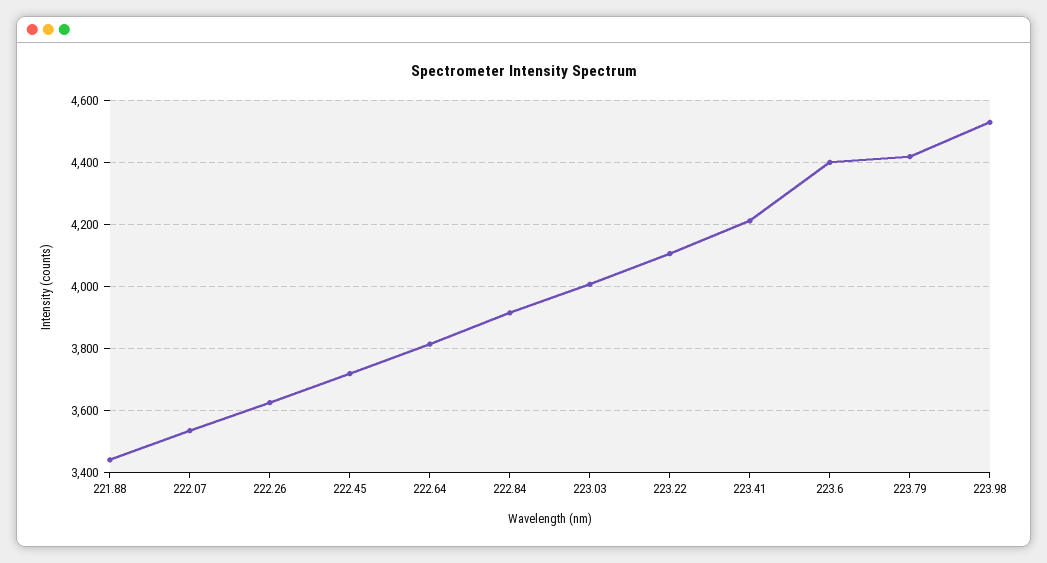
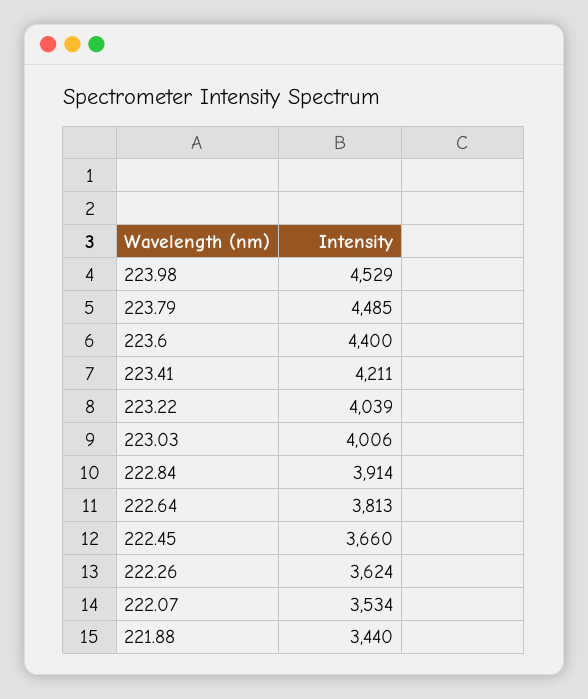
  {
    "221.88": 3440,
    "222.07": 3534,
    "222.26": 3624,
-   "222.45": 3720,
+   "222.45": 3660,
    "222.64": 3813,
    "222.84": 3914,
    "223.03": 4006,
-   "223.22": 4100,
+   "223.22": 4039,
    "223.41": 4211,
    "223.6": 4400,
-   "223.79": 4420,
+   "223.79": 4485,
    "223.98": 4529
  }

